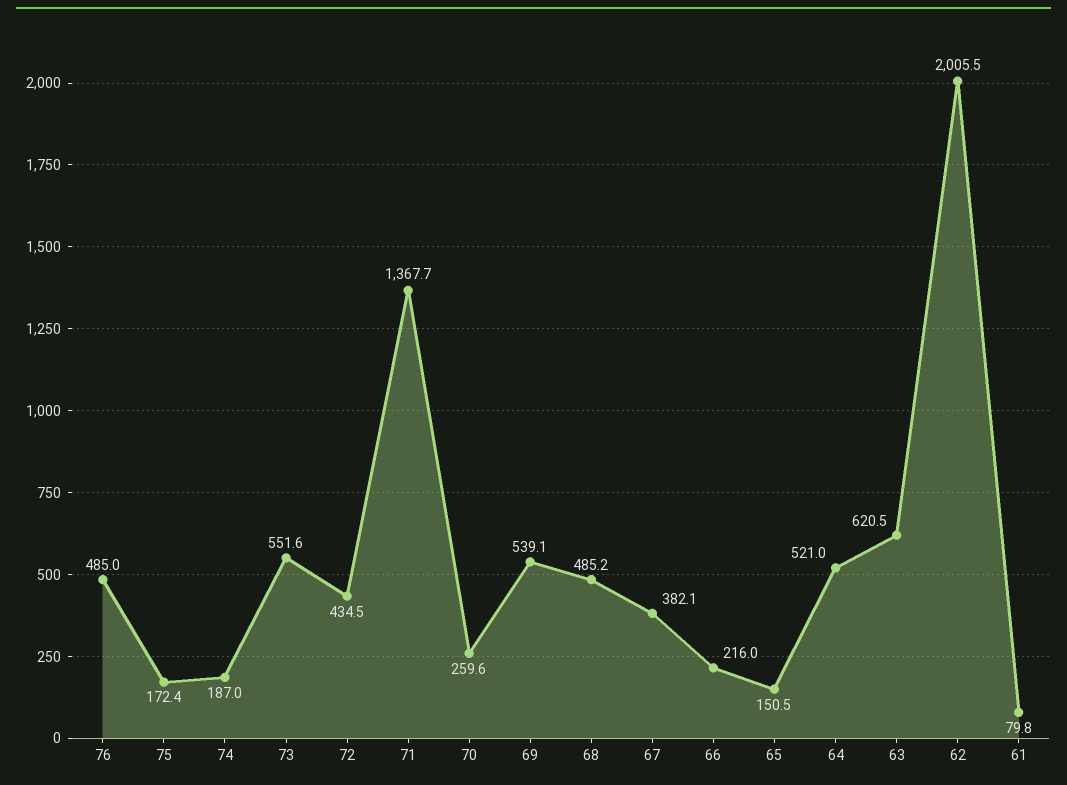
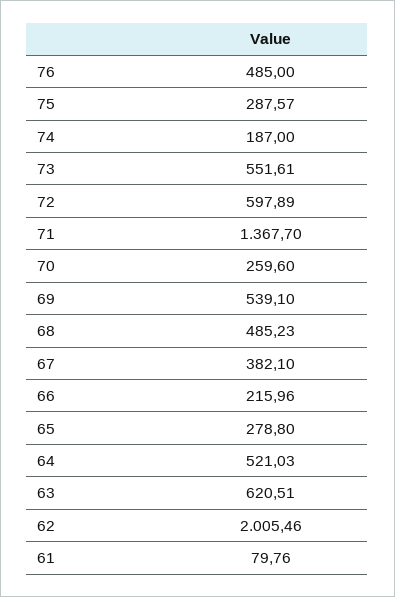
  {
    "76": 485,
-   "75": 172.4,
+   "75": 287.57,
    "74": 187,
    "73": 551.61,
-   "72": 434.5,
+   "72": 597.89,
    "71": 1367.7,
    "70": 259.6,
    "69": 539.1,
    "68": 485.23,
    "67": 382.1,
    "66": 215.96,
-   "65": 150.5,
+   "65": 278.8,
    "64": 521.03,
    "63": 620.51,
    "62": 2005.46,
    "61": 79.76
  }

